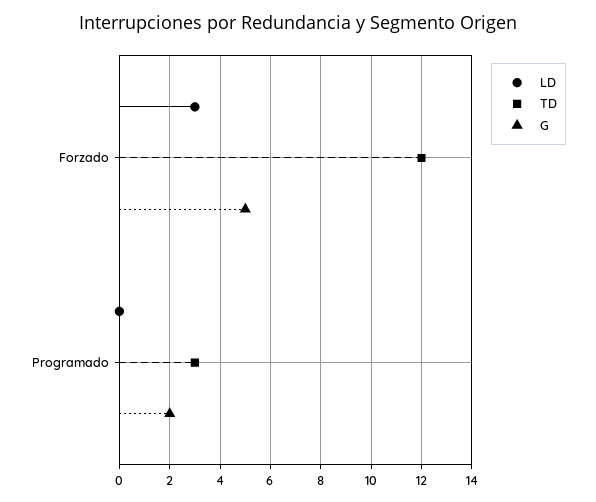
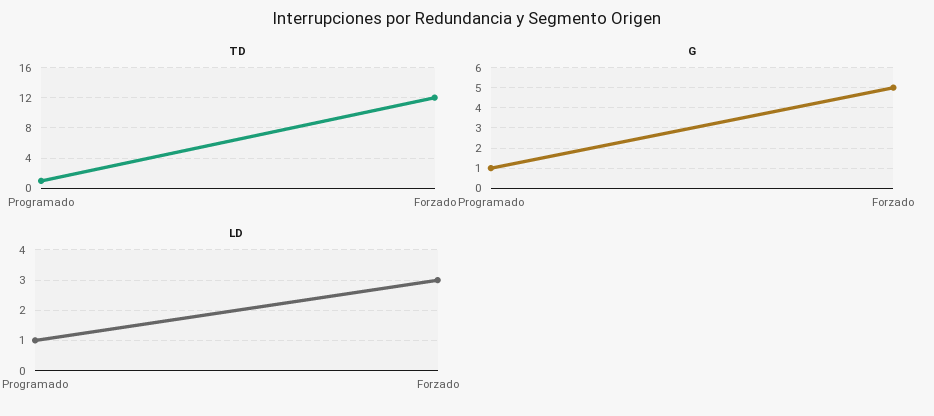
  {
    "LD": {
      "Forzado": 3,
-     "Programado": 0
+     "Programado": 1
    },
    "TD": {
      "Forzado": 12,
-     "Programado": 3
+     "Programado": 1
    },
    "G": {
      "Forzado": 5,
-     "Programado": 2
+     "Programado": 1
    }
  }

